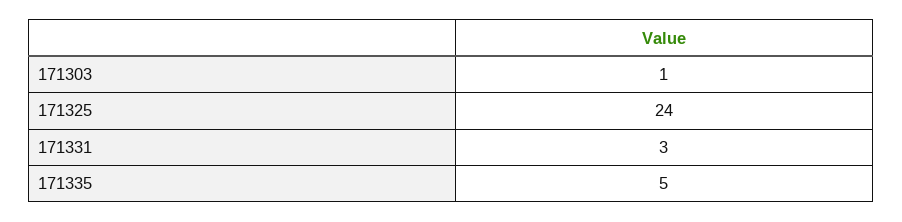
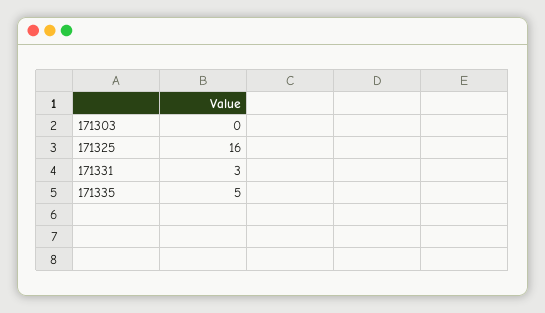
  {
-   "171303": 1,
+   "171303": 0,
-   "171325": 24,
+   "171325": 16,
    "171331": 3,
    "171335": 5
  }

